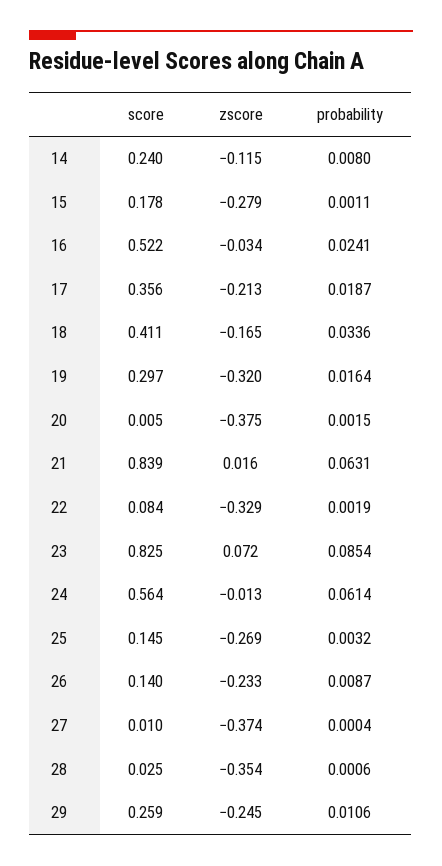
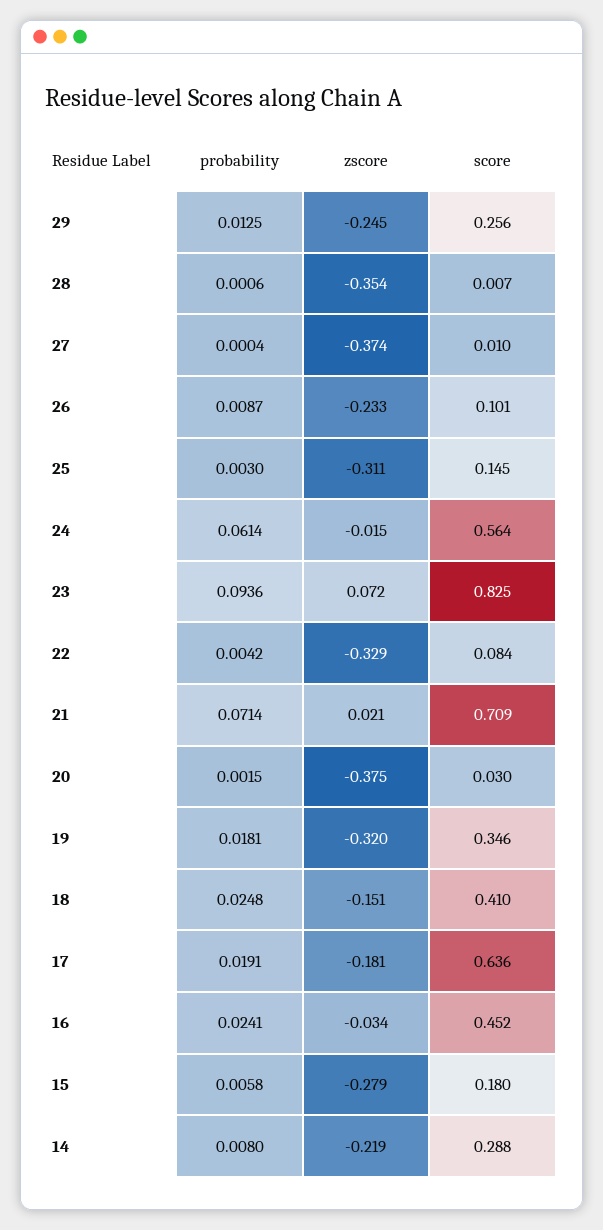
  {
    "score": {
-     "14": 0.24,
+     "14": 0.288,
-     "15": 0.178,
+     "15": 0.18,
-     "16": 0.522,
+     "16": 0.452,
-     "17": 0.356,
+     "17": 0.636,
-     "18": 0.411,
+     "18": 0.41,
-     "19": 0.297,
+     "19": 0.346,
-     "20": 0.005,
+     "20": 0.03,
-     "21": 0.839,
+     "21": 0.709,
      "22": 0.084,
      "23": 0.825,
      "24": 0.564,
      "25": 0.145,
-     "26": 0.14,
+     "26": 0.101,
      "27": 0.01,
-     "28": 0.025,
+     "28": 0.007,
-     "29": 0.259
+     "29": 0.256
    },
    "zscore": {
-     "14": -0.115,
+     "14": -0.219,
      "15": -0.279,
      "16": -0.034,
-     "17": -0.213,
+     "17": -0.181,
-     "18": -0.165,
+     "18": -0.151,
      "19": -0.32,
      "20": -0.375,
-     "21": 0.016,
+     "21": 0.021,
      "22": -0.329,
      "23": 0.072,
-     "24": -0.013,
+     "24": -0.015,
-     "25": -0.269,
+     "25": -0.311,
      "26": -0.233,
      "27": -0.374,
      "28": -0.354,
      "29": -0.245
    },
    "probability": {
      "14": 0.008,
-     "15": 0.0011,
+     "15": 0.0058,
      "16": 0.0241,
-     "17": 0.0187,
+     "17": 0.0191,
-     "18": 0.0336,
+     "18": 0.0248,
-     "19": 0.0164,
+     "19": 0.0181,
      "20": 0.0015,
-     "21": 0.0631,
+     "21": 0.0714,
-     "22": 0.0019,
+     "22": 0.0042,
-     "23": 0.0854,
+     "23": 0.0936,
      "24": 0.0614,
-     "25": 0.0032,
+     "25": 0.003,
      "26": 0.0087,
      "27": 0.0004,
      "28": 0.0006,
-     "29": 0.0106
+     "29": 0.0125
    }
  }

